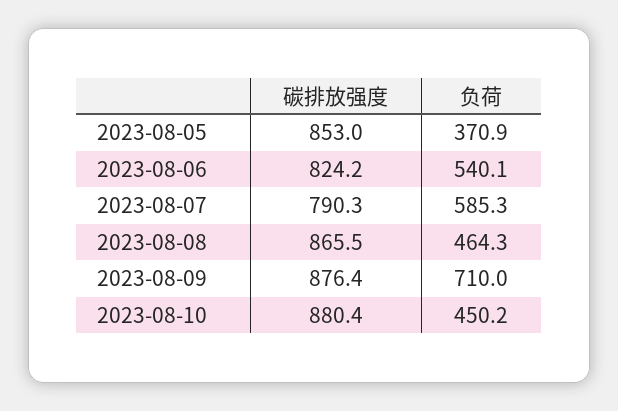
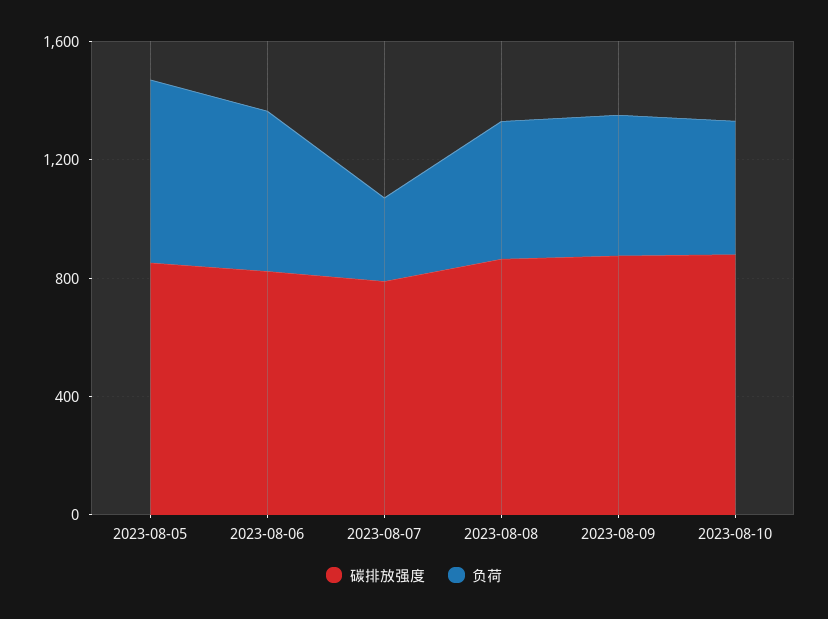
  {
    "碳排放强度": {
      "2023-08-05": 853,
      "2023-08-06": 824.2,
      "2023-08-07": 790.3,
      "2023-08-08": 865.5,
      "2023-08-09": 876.4,
      "2023-08-10": 880.4
    },
    "负荷": {
-     "2023-08-05": 370.9,
+     "2023-08-05": 600,
      "2023-08-06": 540.1,
-     "2023-08-07": 585.3,
+     "2023-08-07": 300,
      "2023-08-08": 464.3,
-     "2023-08-09": 710,
+     "2023-08-09": 500,
      "2023-08-10": 450.2
    }
  }

